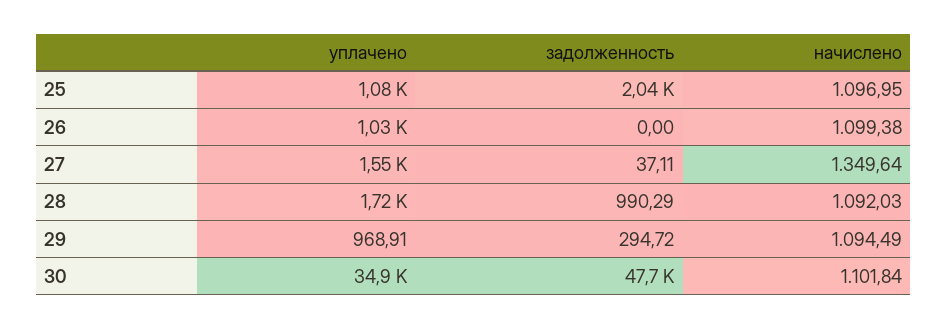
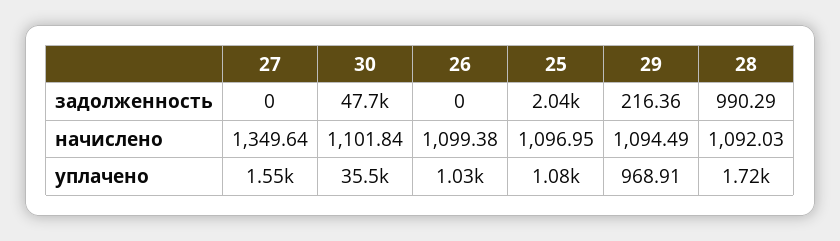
  {
    "уплачено": {
      "25": 1080,
      "26": 1030,
      "27": 1550,
      "28": 1720,
      "29": 968.91,
-     "30": 34900
+     "30": 35500
    },
    "задолженность": {
      "25": 2040,
      "26": 0,
-     "27": 37.11,
+     "27": 0,
      "28": 990.29,
-     "29": 294.72,
+     "29": 216.36,
      "30": 47700
    },
    "начислено": {
      "25": 1096.95,
      "26": 1099.38,
      "27": 1349.64,
      "28": 1092.03,
      "29": 1094.49,
      "30": 1101.84
    }
  }

